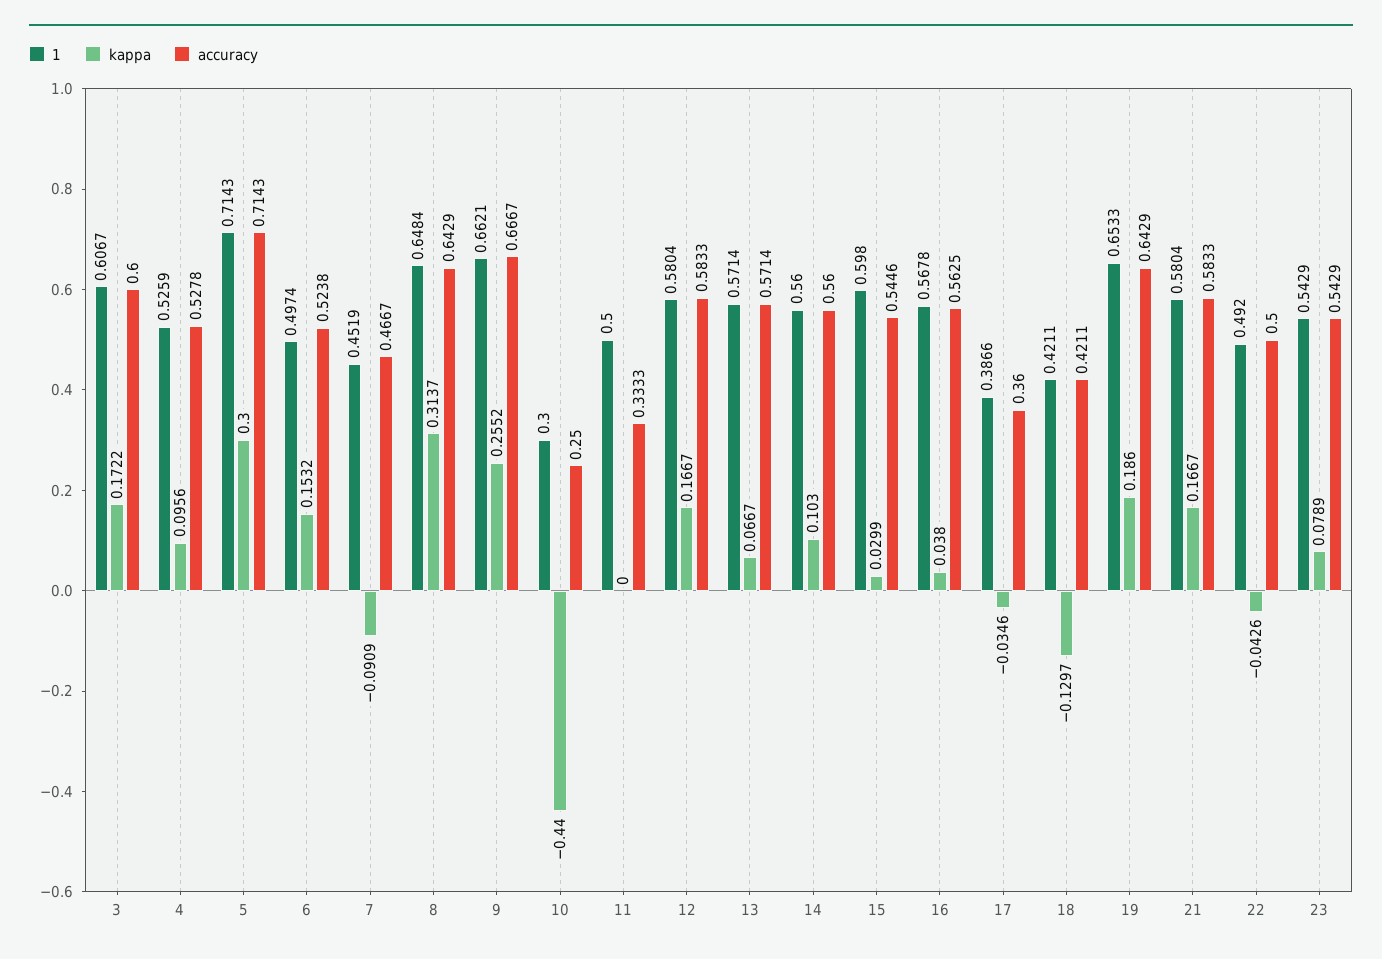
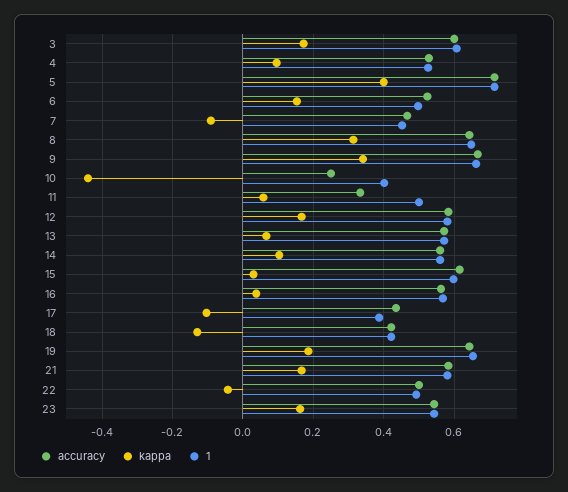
  {
    "1": {
      "3": 0.6067,
      "4": 0.5259,
      "5": 0.7143,
      "6": 0.4974,
      "7": 0.4519,
      "8": 0.6484,
      "9": 0.6621,
-     "10": 0.3,
+     "10": 0.4,
      "11": 0.5,
      "12": 0.5804,
      "13": 0.5714,
      "14": 0.56,
      "15": 0.598,
      "16": 0.5678,
      "17": 0.3866,
      "18": 0.4211,
      "19": 0.6533,
      "21": 0.5804,
      "22": 0.492,
      "23": 0.5429
    },
    "kappa": {
      "3": 0.1722,
      "4": 0.0956,
-     "5": 0.3,
+     "5": 0.4,
      "6": 0.1532,
      "7": -0.0909,
      "8": 0.3137,
-     "9": 0.2552,
+     "9": 0.34,
      "10": -0.44,
-     "11": 0,
+     "11": 0.06,
      "12": 0.1667,
      "13": 0.0667,
      "14": 0.103,
      "15": 0.0299,
      "16": 0.038,
-     "17": -0.0346,
+     "17": -0.1,
      "18": -0.1297,
      "19": 0.186,
      "21": 0.1667,
      "22": -0.0426,
-     "23": 0.0789
+     "23": 0.16
    },
    "accuracy": {
      "3": 0.6,
      "4": 0.5278,
      "5": 0.7143,
      "6": 0.5238,
      "7": 0.4667,
      "8": 0.6429,
      "9": 0.6667,
      "10": 0.25,
      "11": 0.3333,
      "12": 0.5833,
      "13": 0.5714,
      "14": 0.56,
-     "15": 0.5446,
+     "15": 0.62,
      "16": 0.5625,
-     "17": 0.36,
+     "17": 0.44,
      "18": 0.4211,
      "19": 0.6429,
      "21": 0.5833,
      "22": 0.5,
      "23": 0.5429
    }
  }

